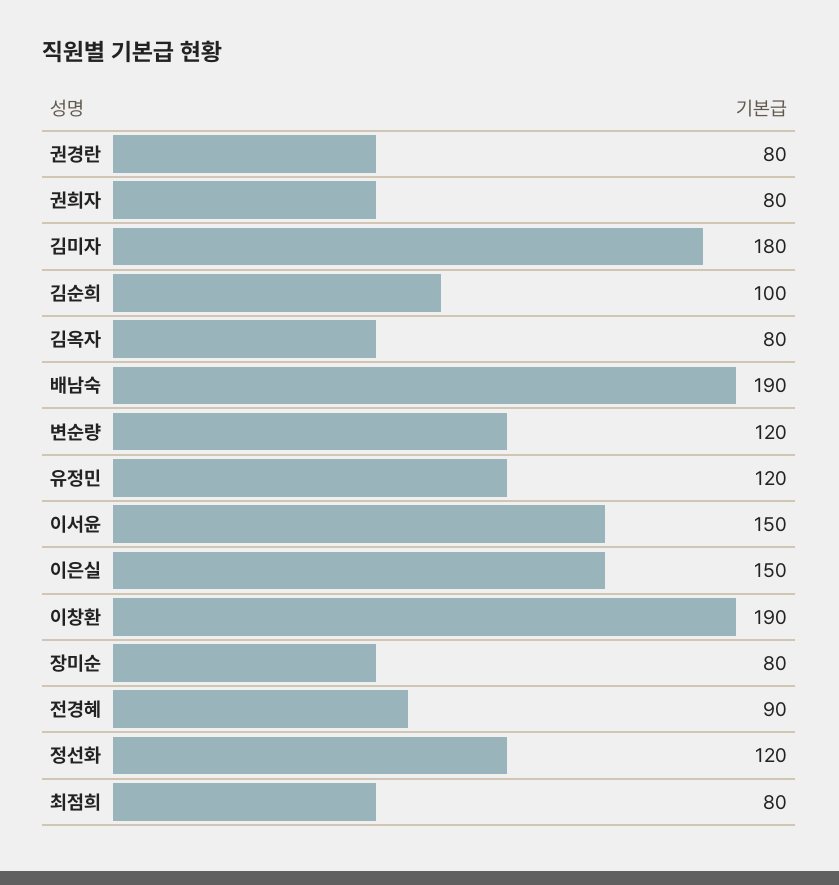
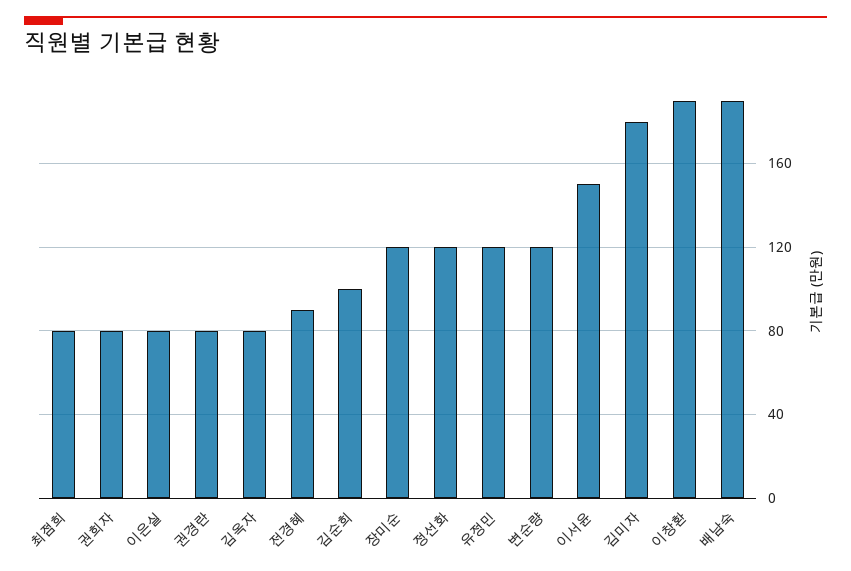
  {
    "권경란": 80,
    "권희자": 80,
    "김미자": 180,
    "김순희": 100,
    "김옥자": 80,
    "배남숙": 190,
    "변순량": 120,
    "유정민": 120,
    "이서윤": 150,
-   "이은실": 150,
+   "이은실": 80,
    "이창환": 190,
-   "장미순": 80,
+   "장미순": 120,
    "전경혜": 90,
    "정선화": 120,
    "최점희": 80
  }

